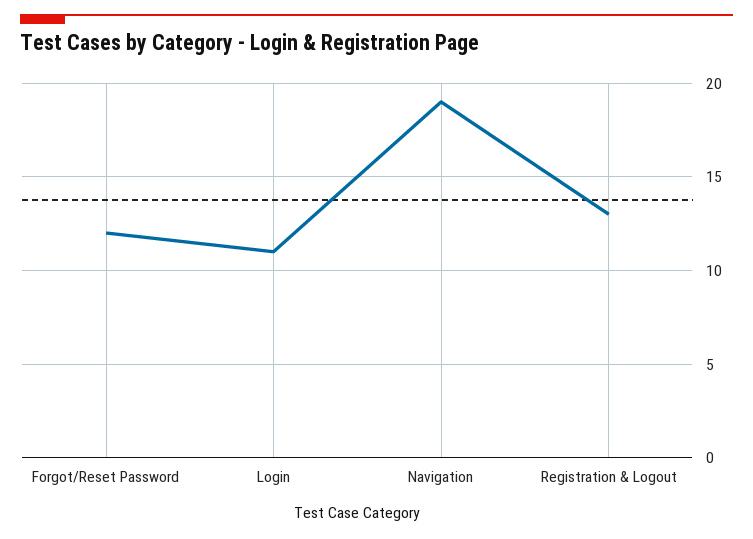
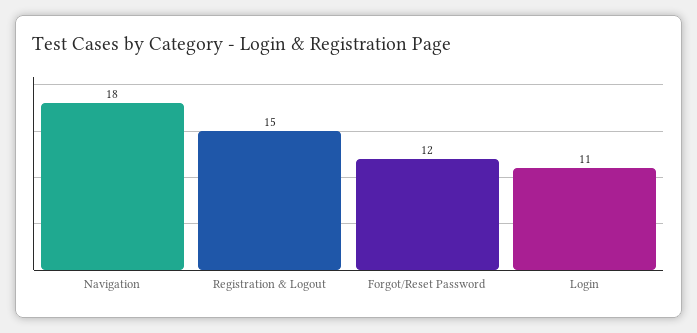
  {
    "Forgot/Reset Password": 12,
    "Login": 11,
-   "Navigation": 19,
+   "Navigation": 18,
-   "Registration & Logout": 13
+   "Registration & Logout": 15
  }

